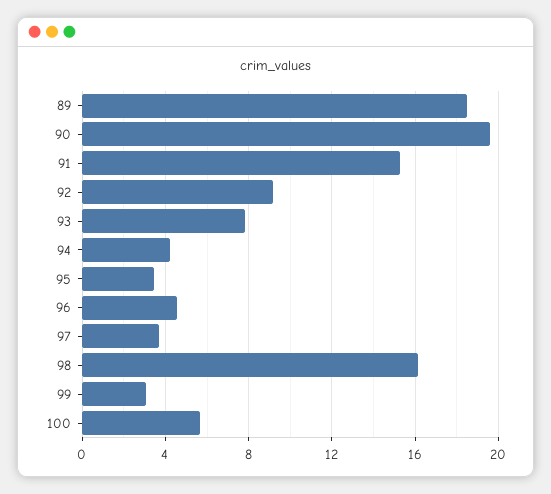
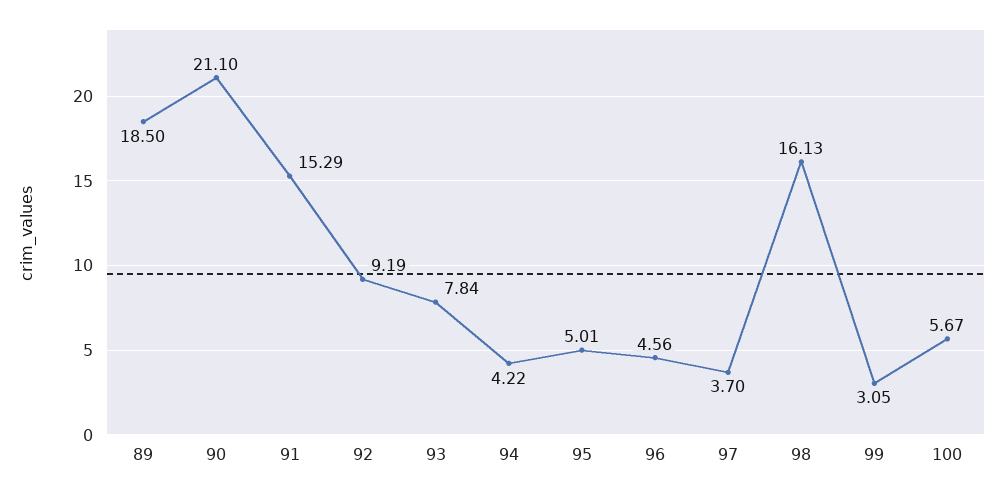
  {
    "89": 18.5,
-   "90": 19.5,
+   "90": 21.1,
    "91": 15.29,
    "92": 9.19,
    "93": 7.84,
    "94": 4.22,
-   "95": 3.5,
+   "95": 5.01,
    "96": 4.56,
    "97": 3.7,
    "98": 16.13,
    "99": 3.05,
    "100": 5.67
  }

